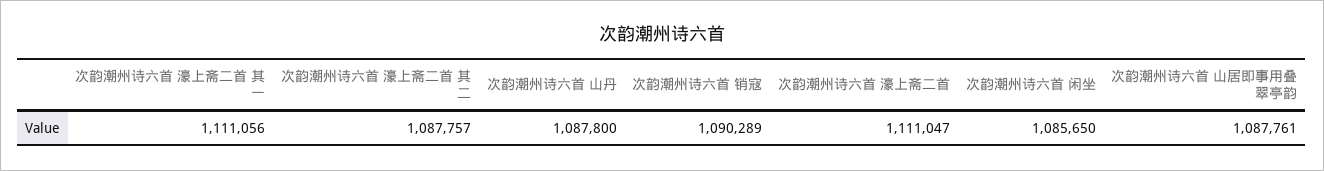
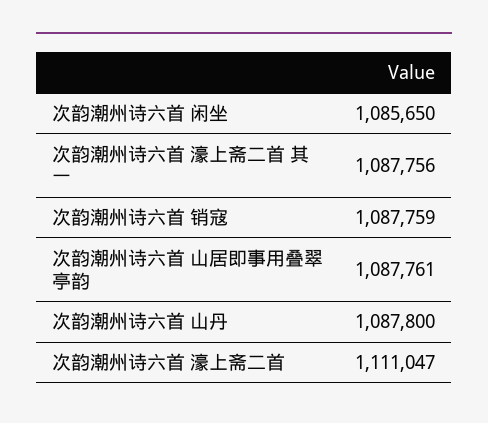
  {
-   "次韵潮州诗六首 濠上斋二首 其一": 1111056,
+   "次韵潮州诗六首 濠上斋二首 其一": 1087756,
-   "次韵潮州诗六首 濠上斋二首 其二": 1087757,
    "次韵潮州诗六首 山丹": 1087800,
-   "次韵潮州诗六首 销寇": 1090289,
+   "次韵潮州诗六首 销寇": 1087759,
    "次韵潮州诗六首 濠上斋二首": 1111047,
    "次韵潮州诗六首 闲坐": 1085650,
    "次韵潮州诗六首 山居即事用叠翠亭韵": 1087761
  }

